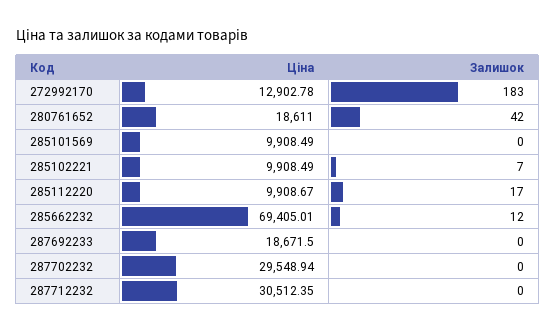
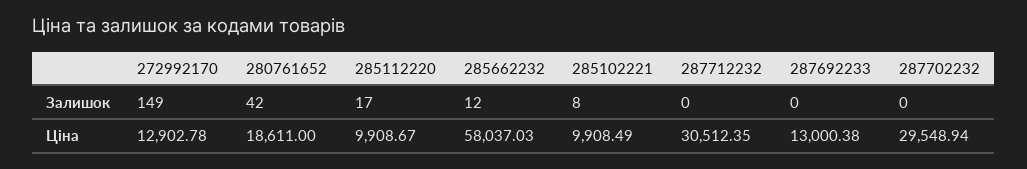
  {
    "Ціна": {
      "272992170": 12902.78,
      "280761652": 18611,
-     "285101569": 9908.49,
      "285102221": 9908.49,
      "285112220": 9908.67,
-     "285662232": 69405.01,
+     "285662232": 58037.03,
-     "287692233": 18671.5,
+     "287692233": 13000.38,
      "287702232": 29548.94,
      "287712232": 30512.35
    },
    "Залишок": {
-     "272992170": 183,
+     "272992170": 149,
      "280761652": 42,
-     "285101569": 0,
-     "285102221": 7,
+     "285102221": 8,
      "285112220": 17,
      "285662232": 12,
      "287692233": 0,
      "287702232": 0,
      "287712232": 0
    }
  }

